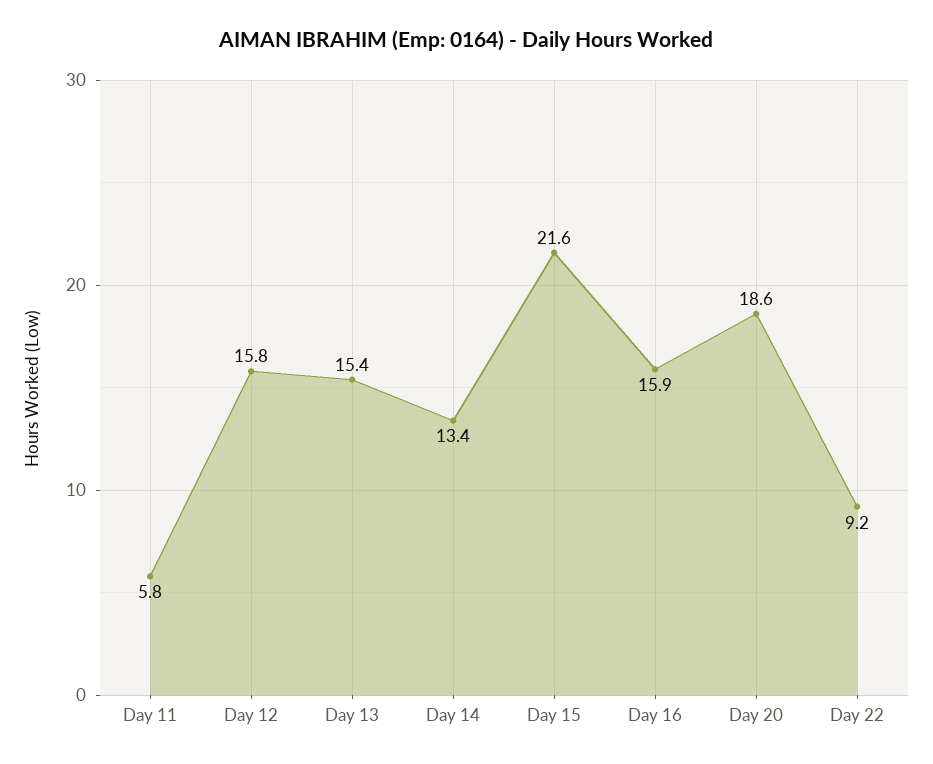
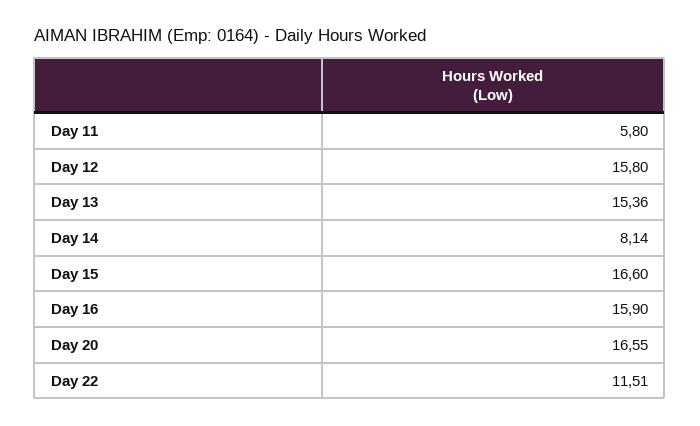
  {
    "Day 11": 5.8,
    "Day 12": 15.8,
    "Day 13": 15.36,
-   "Day 14": 13.4,
+   "Day 14": 8.14,
-   "Day 15": 21.6,
+   "Day 15": 16.6,
    "Day 16": 15.9,
-   "Day 20": 18.6,
+   "Day 20": 16.55,
-   "Day 22": 9.2
+   "Day 22": 11.51
  }

